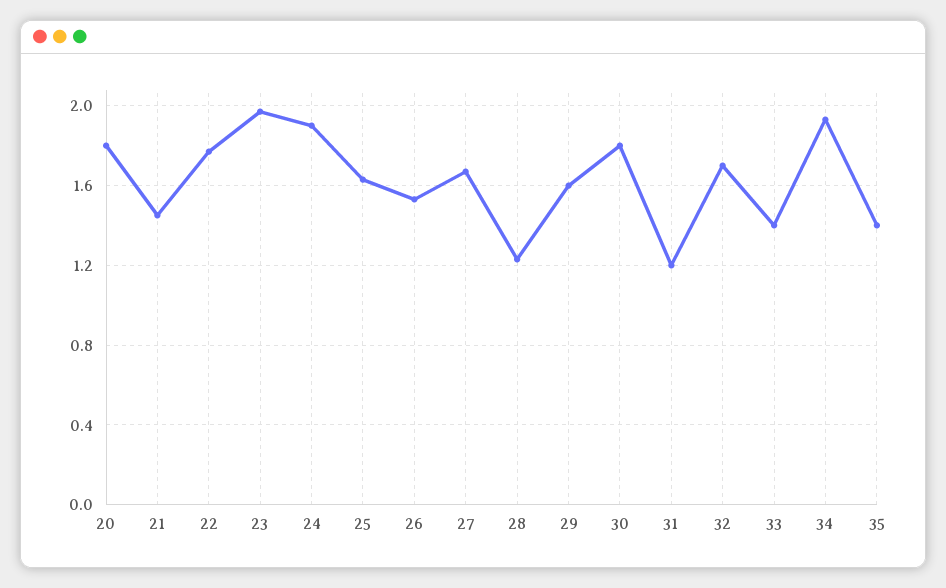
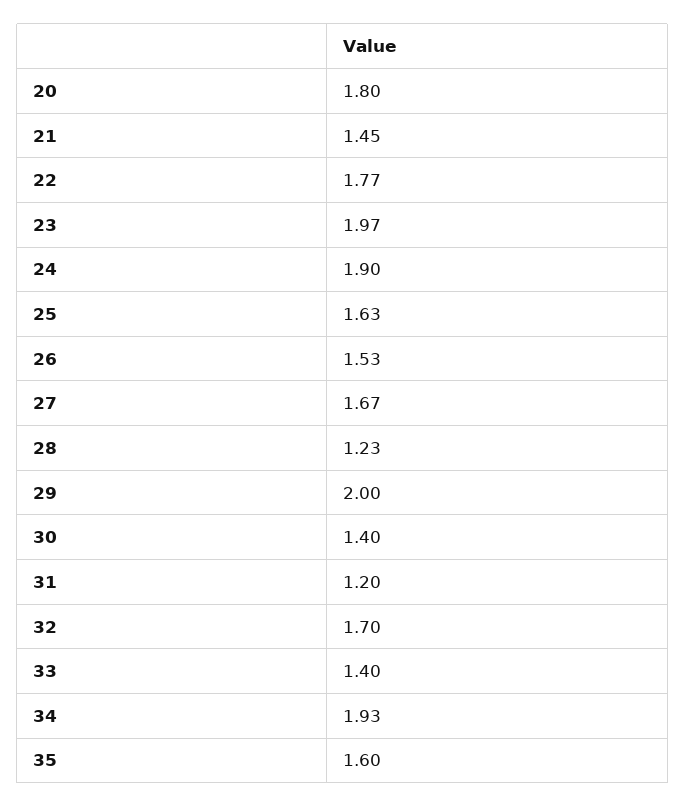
  {
    "20": 1.8,
    "21": 1.45,
    "22": 1.77,
    "23": 1.97,
    "24": 1.9,
    "25": 1.63,
    "26": 1.53,
    "27": 1.67,
    "28": 1.23,
-   "29": 1.6,
+   "29": 2,
-   "30": 1.8,
+   "30": 1.4,
    "31": 1.2,
    "32": 1.7,
    "33": 1.4,
    "34": 1.93,
-   "35": 1.4
+   "35": 1.6
  }

